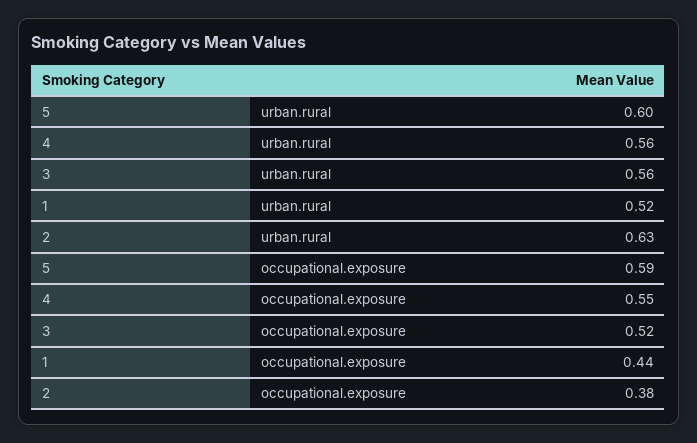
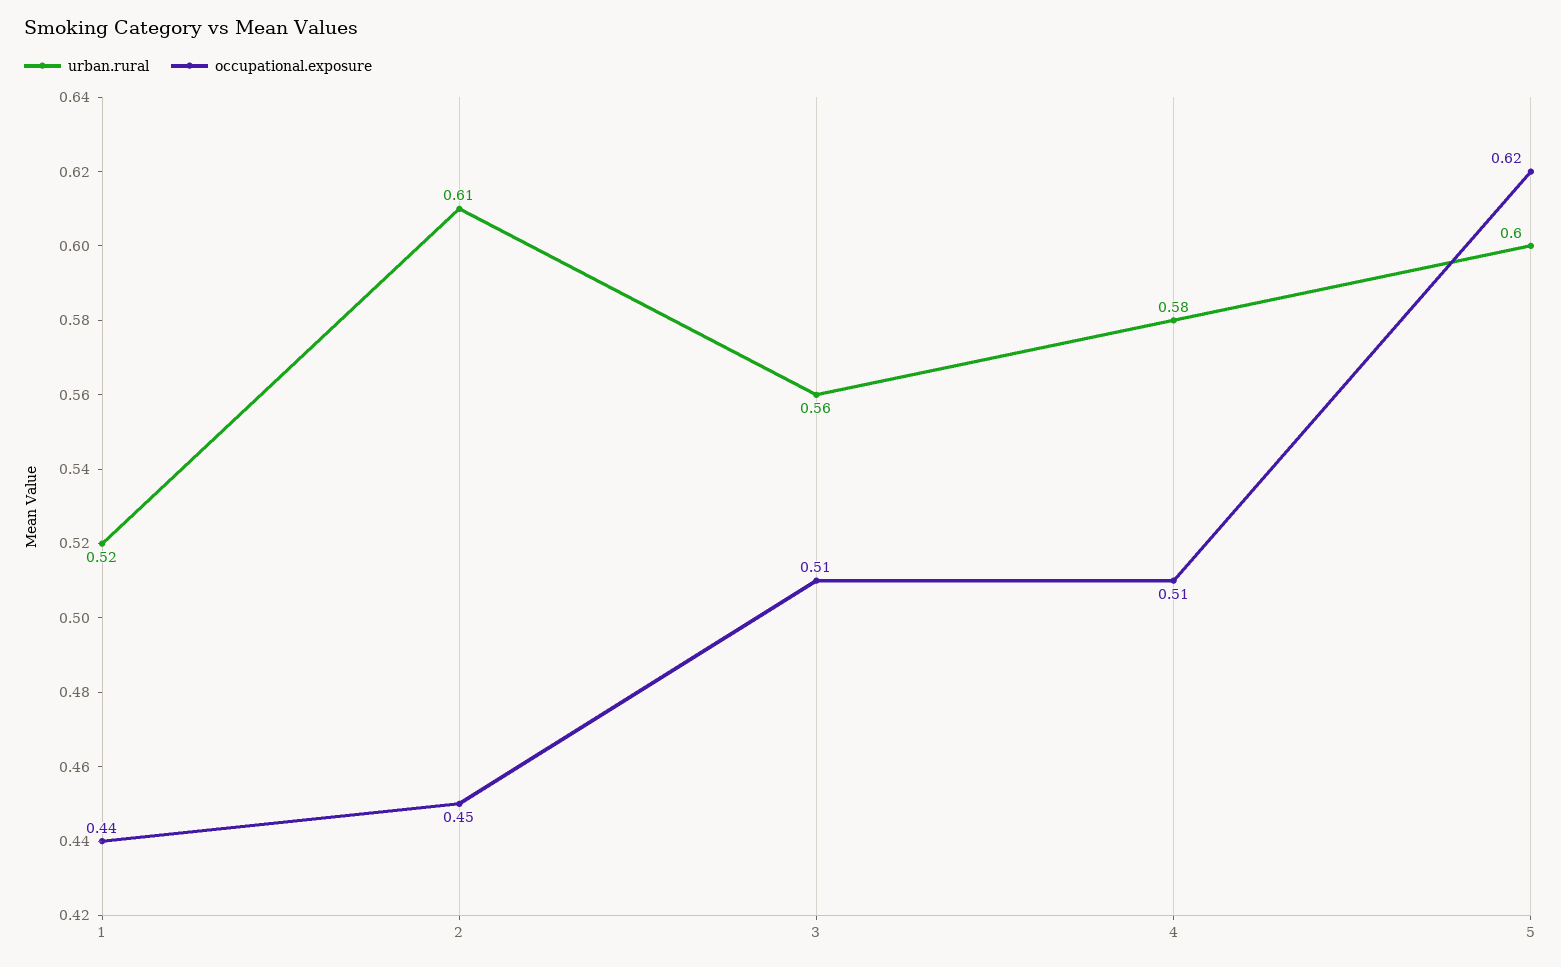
  {
    "urban.rural": {
      "5": 0.6,
-     "4": 0.56,
+     "4": 0.58,
      "3": 0.56,
      "1": 0.52,
-     "2": 0.63
+     "2": 0.61
    },
    "occupational.exposure": {
-     "5": 0.59,
+     "5": 0.62,
-     "4": 0.55,
+     "4": 0.51,
-     "3": 0.52,
+     "3": 0.51,
      "1": 0.44,
-     "2": 0.38
+     "2": 0.45
    }
  }

